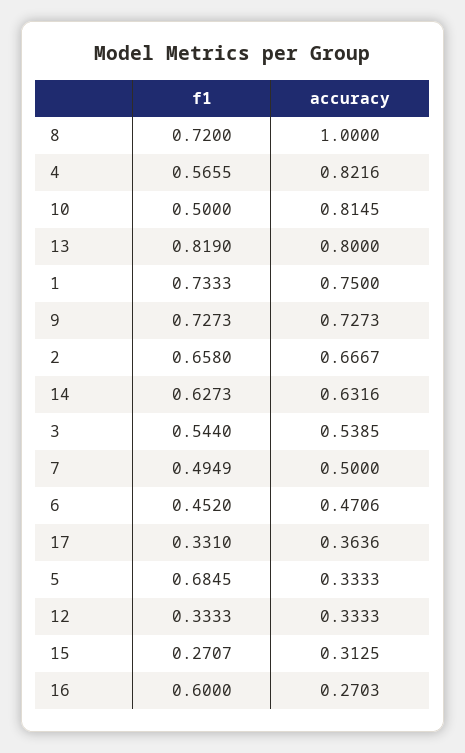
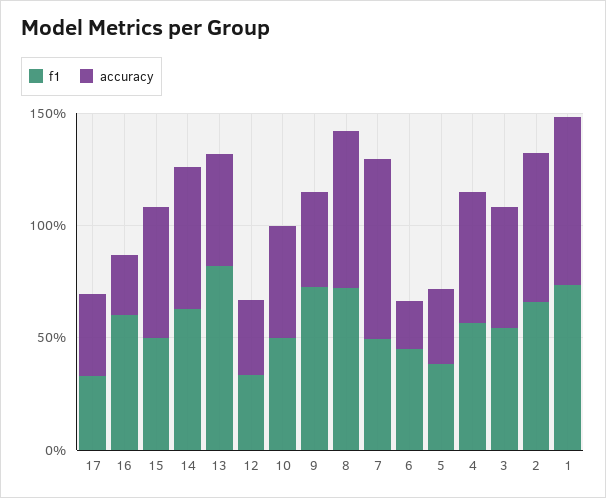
  {
    "f1": {
      "8": 0.72,
      "4": 0.5655,
      "10": 0.5,
      "13": 0.819,
      "1": 0.7333,
      "9": 0.7273,
      "2": 0.658,
      "14": 0.6273,
      "3": 0.544,
      "7": 0.4949,
      "6": 0.452,
      "17": 0.331,
-     "5": 0.6845,
+     "5": 0.4,
      "12": 0.3333,
-     "15": 0.2707,
+     "15": 0.5,
      "16": 0.6
    },
    "accuracy": {
-     "8": 1,
+     "8": 0.7,
-     "4": 0.8216,
+     "4": 0.6,
-     "10": 0.8145,
+     "10": 0.5,
-     "13": 0.8,
+     "13": 0.5,
      "1": 0.75,
-     "9": 0.7273,
+     "9": 0.4,
      "2": 0.6667,
      "14": 0.6316,
      "3": 0.5385,
-     "7": 0.5,
+     "7": 0.8,
-     "6": 0.4706,
+     "6": 0.2,
      "17": 0.3636,
      "5": 0.3333,
      "12": 0.3333,
-     "15": 0.3125,
+     "15": 0.6,
      "16": 0.2703
    }
  }

